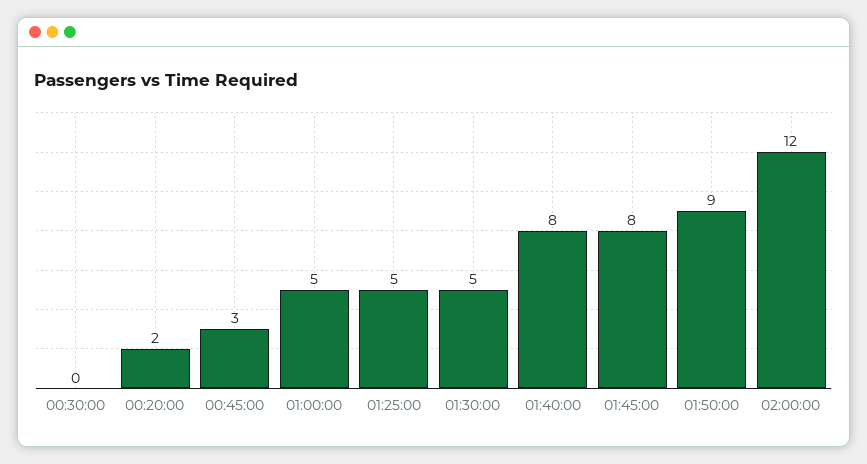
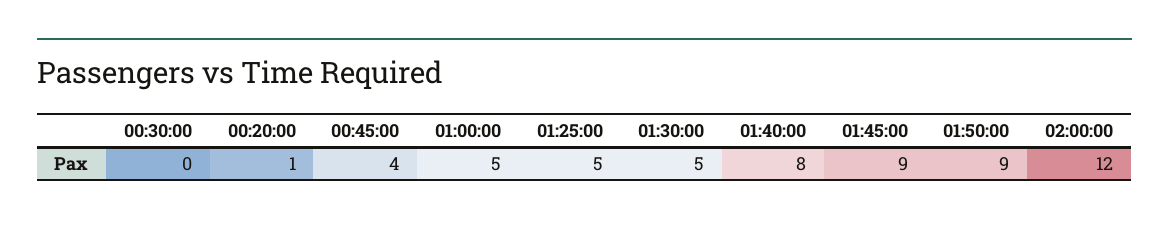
  {
    "00:30:00": 0,
-   "00:20:00": 2,
+   "00:20:00": 1,
-   "00:45:00": 3,
+   "00:45:00": 4,
    "01:00:00": 5,
    "01:25:00": 5,
    "01:30:00": 5,
    "01:40:00": 8,
-   "01:45:00": 8,
+   "01:45:00": 9,
    "01:50:00": 9,
    "02:00:00": 12
  }

